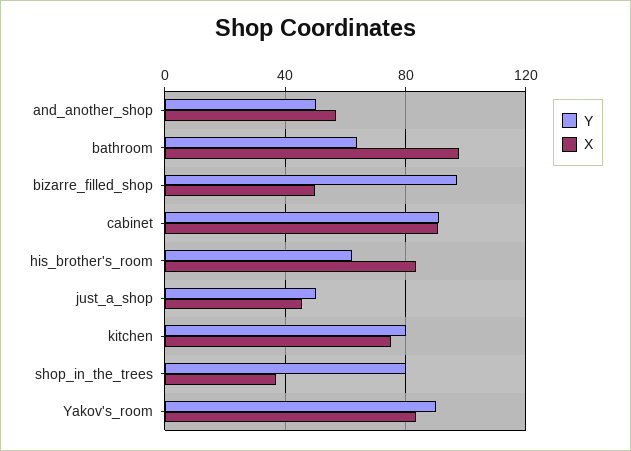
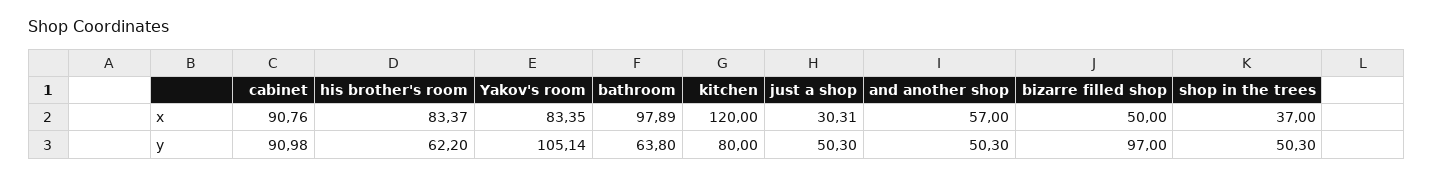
  {
    "Y": {
      "and_another_shop": 50.3,
      "bathroom": 63.8,
      "bizarre_filled_shop": 97,
      "cabinet": 90.98,
      "his_brother's_room": 62.2,
      "just_a_shop": 50.3,
      "kitchen": 80,
-     "shop_in_the_trees": 80,
+     "shop_in_the_trees": 50.3,
-     "Yakov's_room": 90
+     "Yakov's_room": 105.14
    },
    "X": {
      "and_another_shop": 57,
      "bathroom": 97.89,
      "bizarre_filled_shop": 50,
      "cabinet": 90.76,
      "his_brother's_room": 83.37,
-     "just_a_shop": 45,
+     "just_a_shop": 30.31,
-     "kitchen": 75,
+     "kitchen": 120,
      "shop_in_the_trees": 37,
      "Yakov's_room": 83.35
    }
  }

